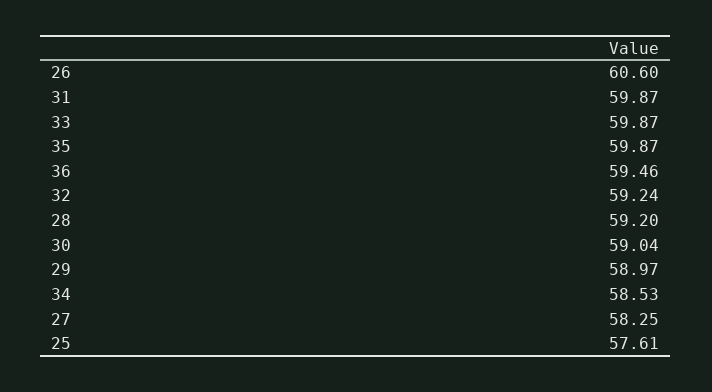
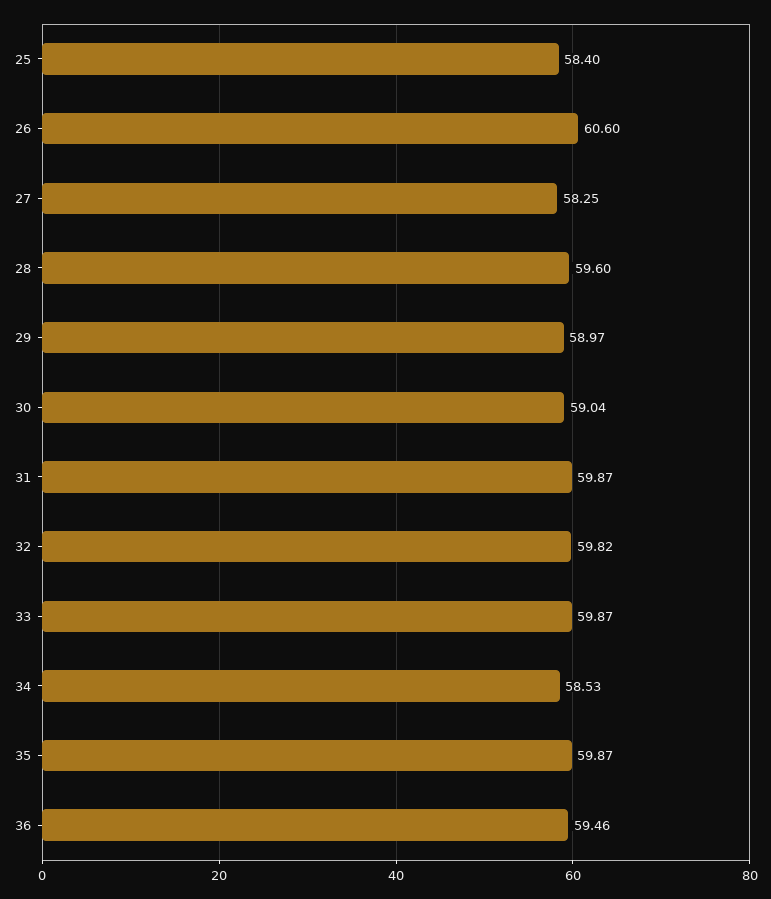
  {
    "26": 60.6,
    "31": 59.87,
    "33": 59.87,
    "35": 59.87,
    "36": 59.46,
-   "32": 59.24,
+   "32": 59.82,
-   "28": 59.2,
+   "28": 59.6,
    "30": 59.04,
    "29": 58.97,
    "34": 58.53,
    "27": 58.25,
-   "25": 57.61
+   "25": 58.4
  }

